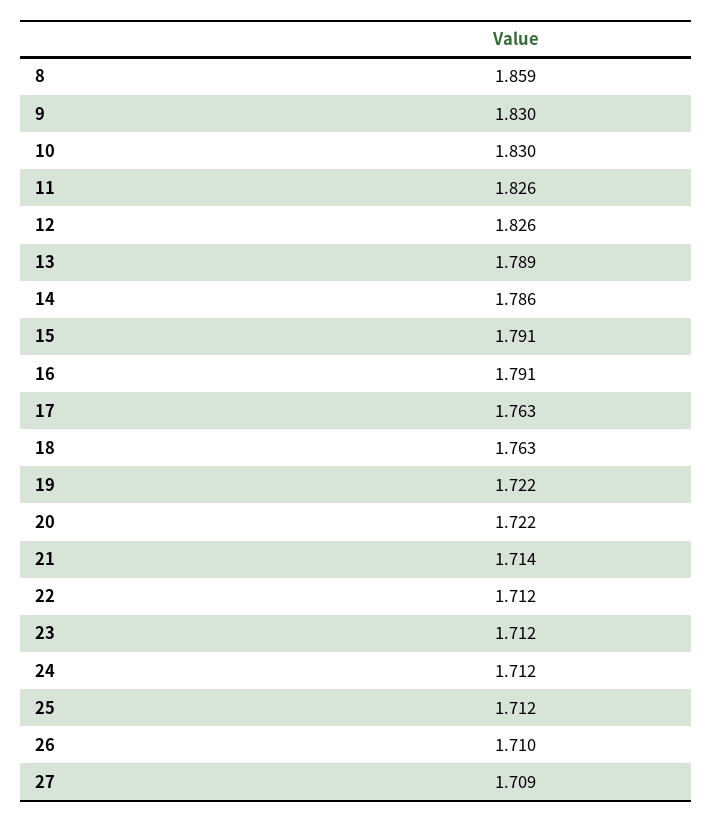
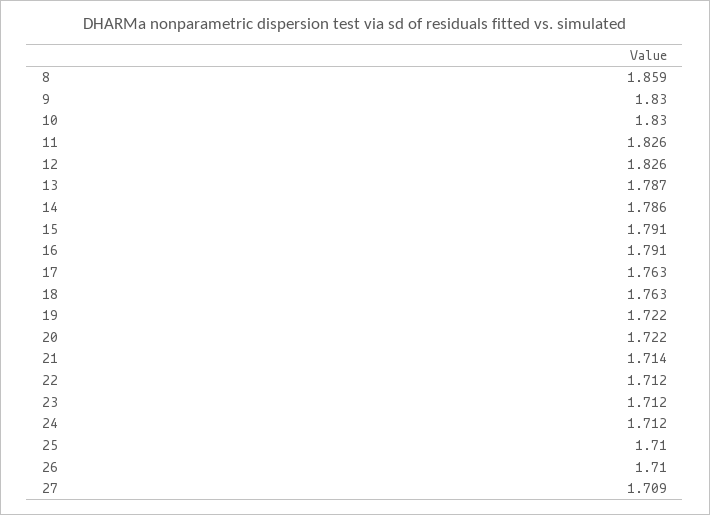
  {
    "8": 1.859,
    "9": 1.83,
    "10": 1.83,
    "11": 1.826,
    "12": 1.826,
-   "13": 1.789,
+   "13": 1.787,
    "14": 1.786,
    "15": 1.791,
    "16": 1.791,
    "17": 1.763,
    "18": 1.763,
    "19": 1.722,
    "20": 1.722,
    "21": 1.714,
    "22": 1.712,
    "23": 1.712,
    "24": 1.712,
-   "25": 1.712,
+   "25": 1.71,
    "26": 1.71,
    "27": 1.709
  }

